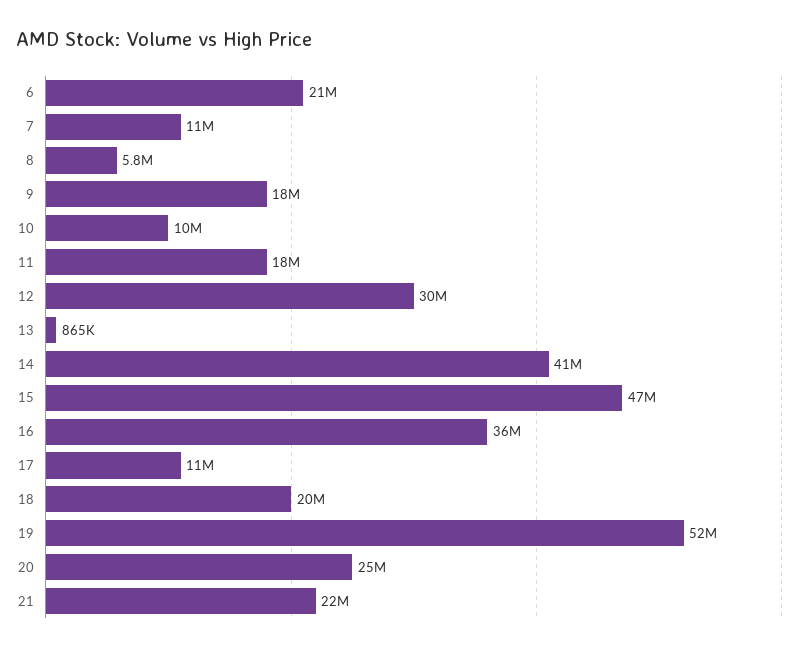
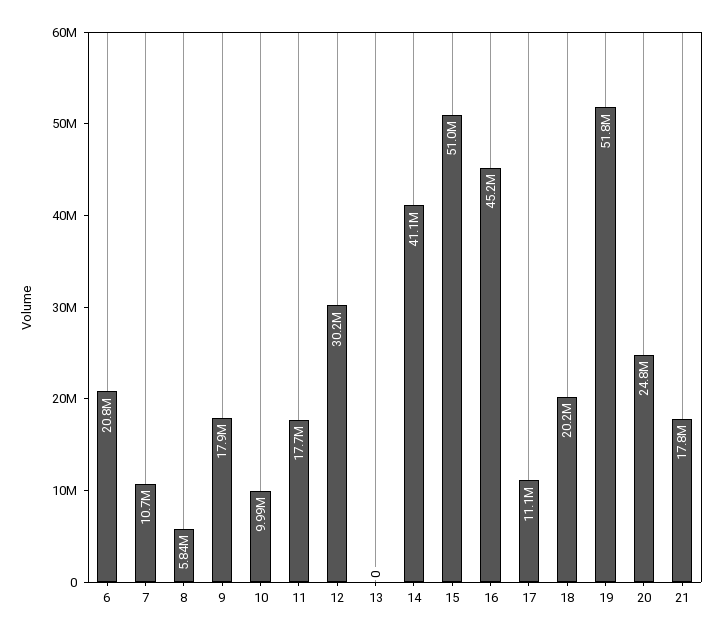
  {
    "6": 20800000,
    "7": 10700000,
    "8": 5840000,
    "9": 17900000,
    "10": 9990000,
    "11": 17700000,
    "12": 30200000,
-   "13": 865000,
+   "13": 0,
    "14": 41100000,
-   "15": 47000000,
+   "15": 51000000,
-   "16": 36000000,
+   "16": 45200000,
    "17": 11100000,
    "18": 20200000,
    "19": 51800000,
    "20": 24800000,
-   "21": 22000000
+   "21": 17800000
  }

